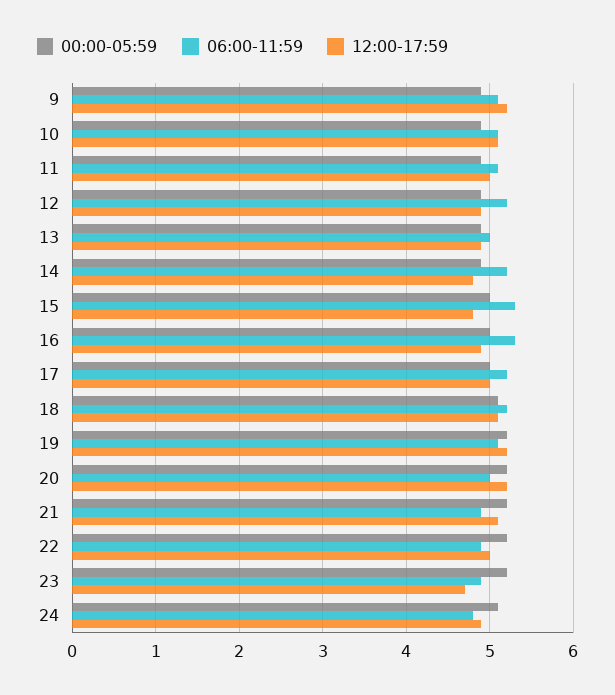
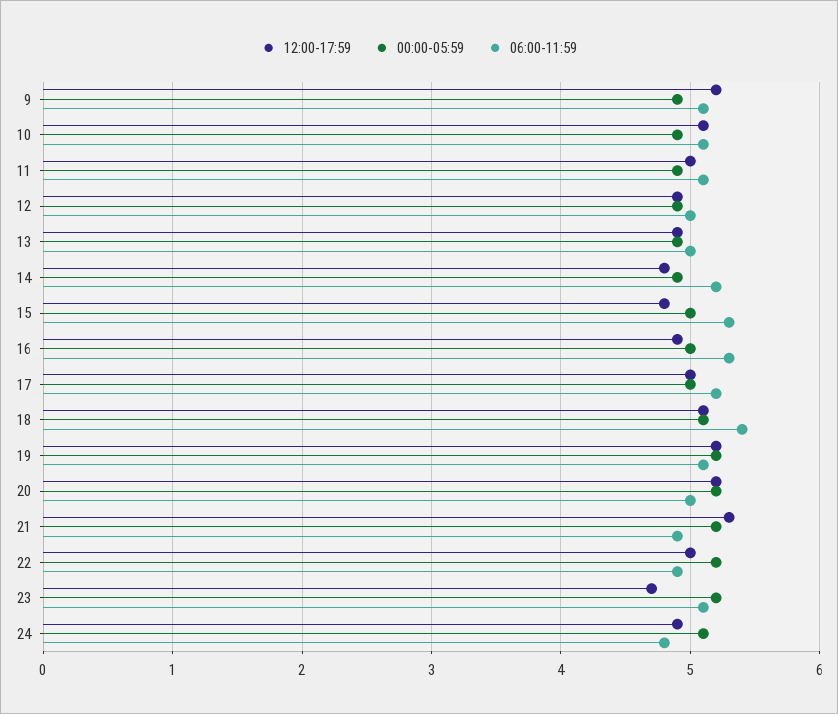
  {
    "00:00-05:59": {
      "9": 4.9,
      "10": 4.9,
      "11": 4.9,
      "12": 4.9,
      "13": 4.9,
      "14": 4.9,
      "15": 5,
      "16": 5,
      "17": 5,
      "18": 5.1,
      "19": 5.2,
      "20": 5.2,
      "21": 5.2,
      "22": 5.2,
      "23": 5.2,
      "24": 5.1
    },
    "06:00-11:59": {
      "9": 5.1,
      "10": 5.1,
      "11": 5.1,
-     "12": 5.2,
+     "12": 5,
      "13": 5,
      "14": 5.2,
      "15": 5.3,
      "16": 5.3,
      "17": 5.2,
-     "18": 5.2,
+     "18": 5.4,
      "19": 5.1,
      "20": 5,
      "21": 4.9,
      "22": 4.9,
-     "23": 4.9,
+     "23": 5.1,
      "24": 4.8
    },
    "12:00-17:59": {
      "9": 5.2,
      "10": 5.1,
      "11": 5,
      "12": 4.9,
      "13": 4.9,
      "14": 4.8,
      "15": 4.8,
      "16": 4.9,
      "17": 5,
      "18": 5.1,
      "19": 5.2,
      "20": 5.2,
-     "21": 5.1,
+     "21": 5.3,
      "22": 5,
      "23": 4.7,
      "24": 4.9
    }
  }

